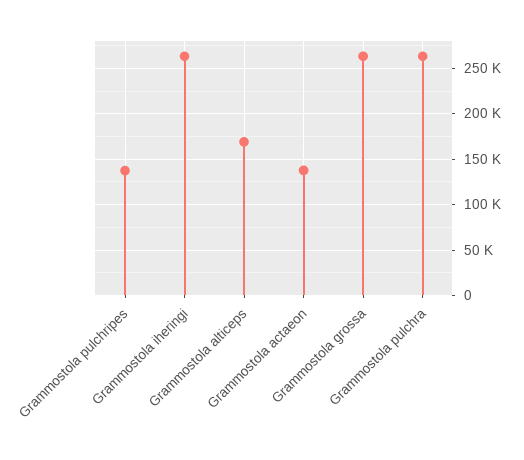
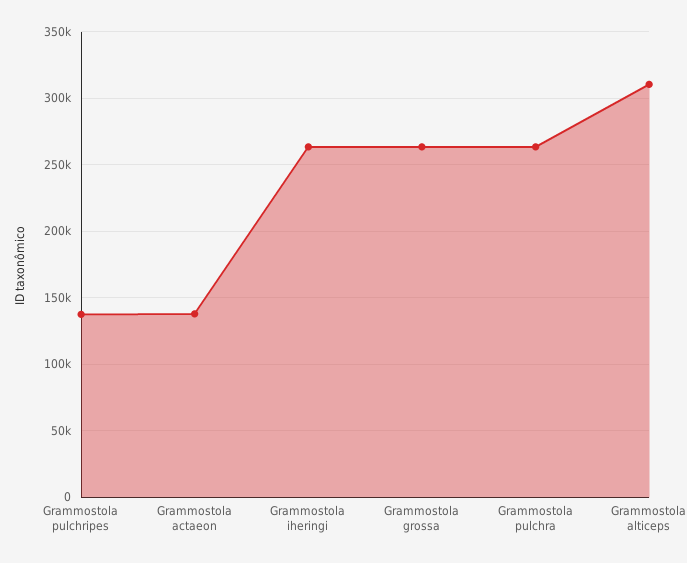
  {
    "Grammostola pulchripes": 135000,
    "Grammostola iheringi": 265000,
-   "Grammostola alticeps": 170000,
+   "Grammostola alticeps": 310000,
    "Grammostola actaeon": 140000,
    "Grammostola grossa": 265000,
    "Grammostola pulchra": 265000
  }

